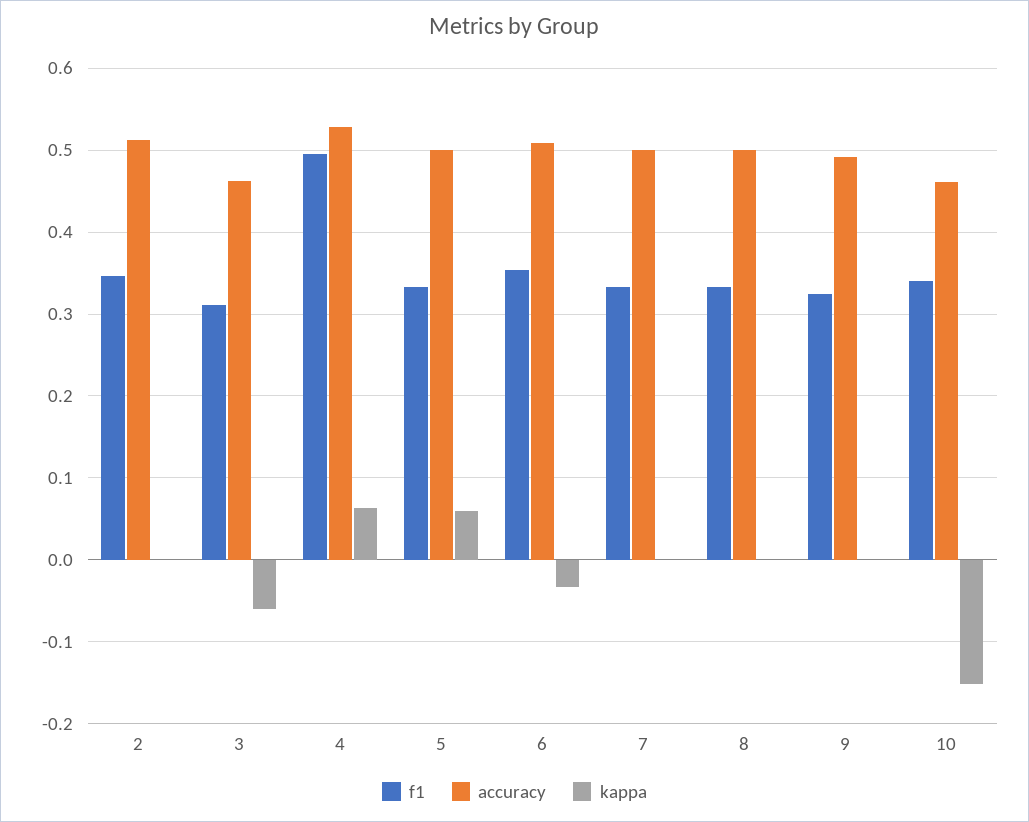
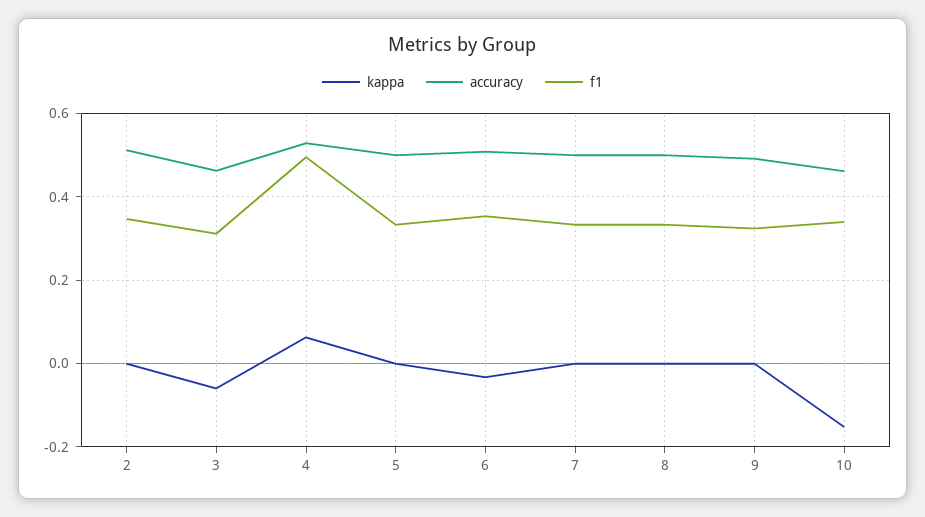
  {
    "f1": {
      "2": 0.35,
      "3": 0.31,
      "4": 0.5,
      "5": 0.33,
      "6": 0.35,
      "7": 0.33,
      "8": 0.33,
      "9": 0.32,
      "10": 0.34
    },
    "accuracy": {
      "2": 0.51,
      "3": 0.46,
      "4": 0.53,
      "5": 0.5,
      "6": 0.51,
      "7": 0.5,
      "8": 0.5,
      "9": 0.49,
      "10": 0.46
    },
    "kappa": {
      "2": 0,
      "3": -0.06,
      "4": 0.06,
-     "5": 0.06,
+     "5": 0,
      "6": -0.03,
      "7": 0,
      "8": 0,
      "9": 0,
      "10": -0.15
    }
  }

